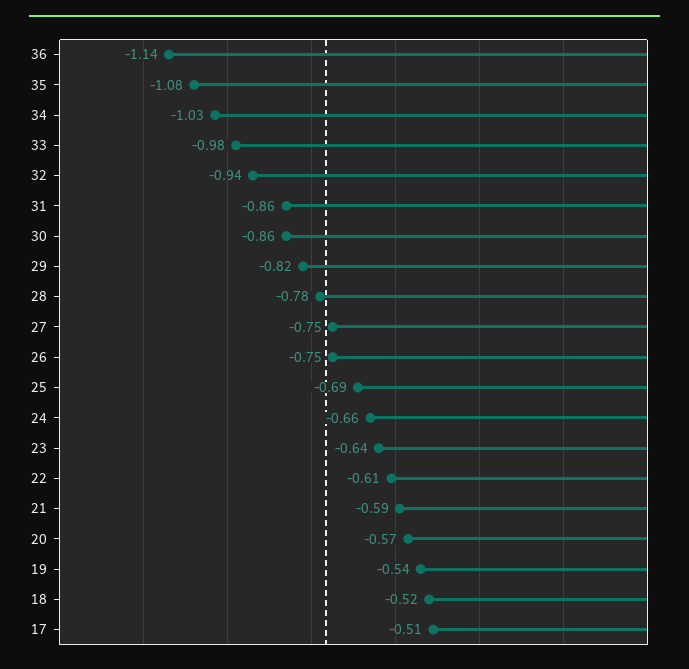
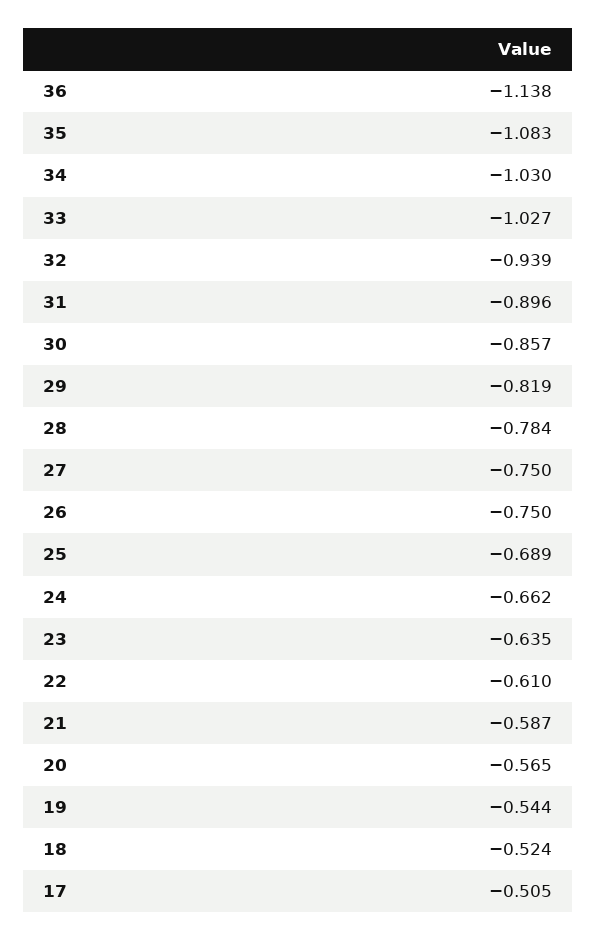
  {
    "36": -1.138,
    "35": -1.083,
    "34": -1.03,
-   "33": -0.98,
+   "33": -1.027,
    "32": -0.939,
-   "31": -0.86,
+   "31": -0.896,
    "30": -0.857,
    "29": -0.819,
    "28": -0.784,
    "27": -0.75,
    "26": -0.75,
    "25": -0.689,
    "24": -0.662,
    "23": -0.635,
    "22": -0.61,
    "21": -0.587,
    "20": -0.565,
    "19": -0.544,
    "18": -0.524,
    "17": -0.505
  }

